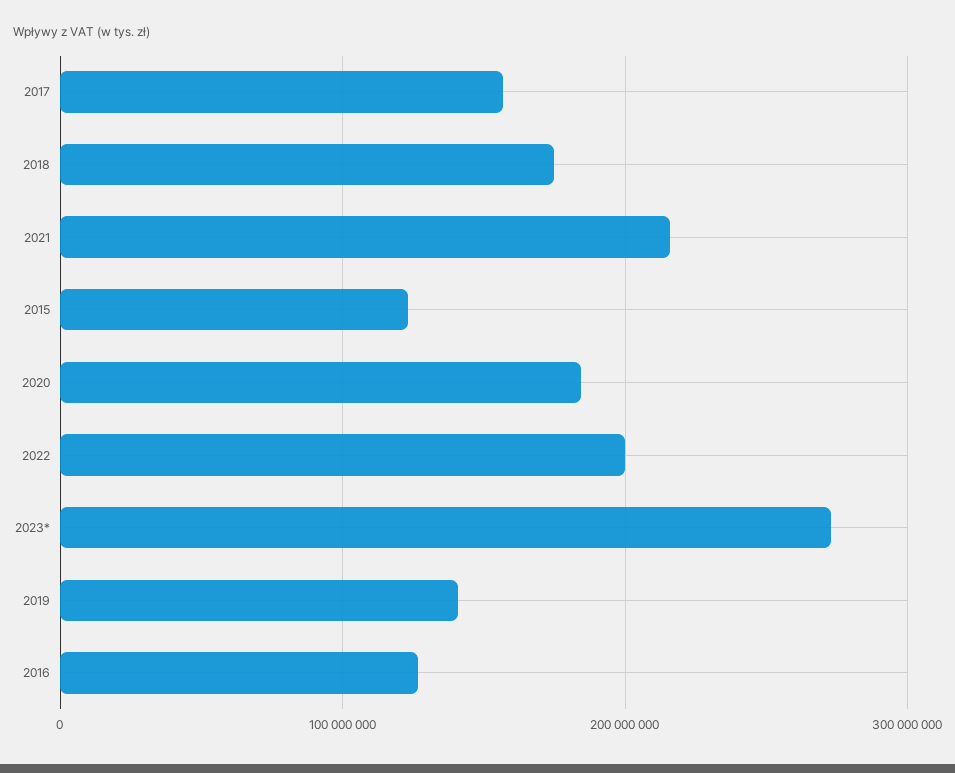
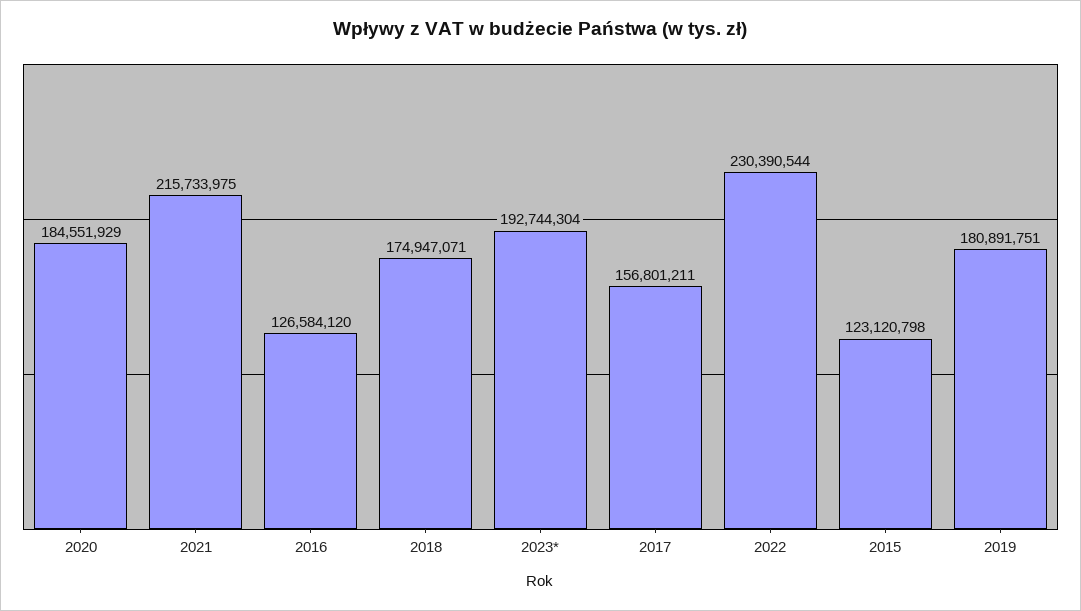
  {
    "2017": 156801211,
    "2018": 174947071,
    "2021": 215733975,
    "2015": 123120798,
    "2020": 184551929,
-   "2022": 200000000,
+   "2022": 230390544,
-   "2023*": 270000000,
+   "2023*": 192744304,
-   "2019": 140000000,
+   "2019": 180891751,
    "2016": 126584120
  }

